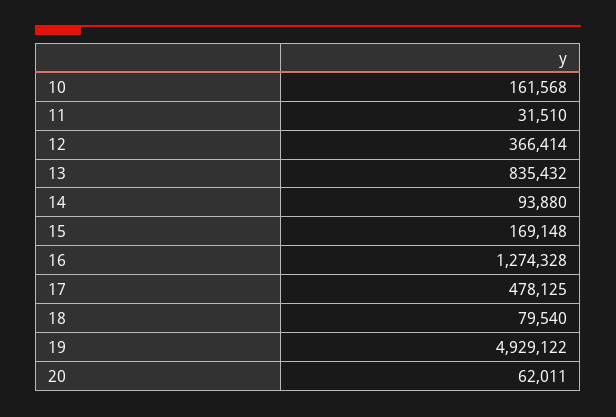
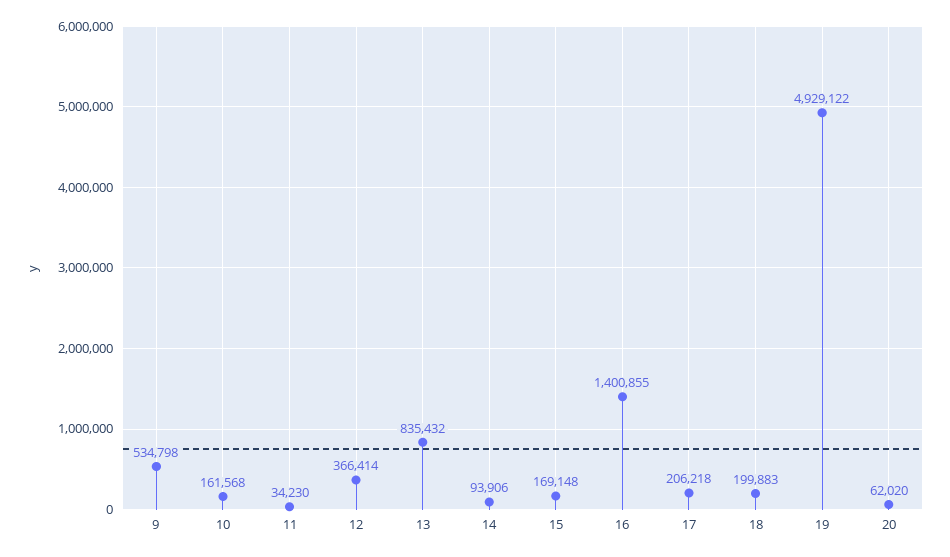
  {
    "10": 161568,
-   "11": 31510,
+   "11": 34230,
    "12": 366414,
    "13": 835432,
-   "14": 93880,
+   "14": 93906,
    "15": 169148,
-   "16": 1274328,
+   "16": 1400855,
-   "17": 478125,
+   "17": 206218,
-   "18": 79540,
+   "18": 199883,
    "19": 4929122,
-   "20": 62011
+   "20": 62020,
+   "9": 534798
  }

